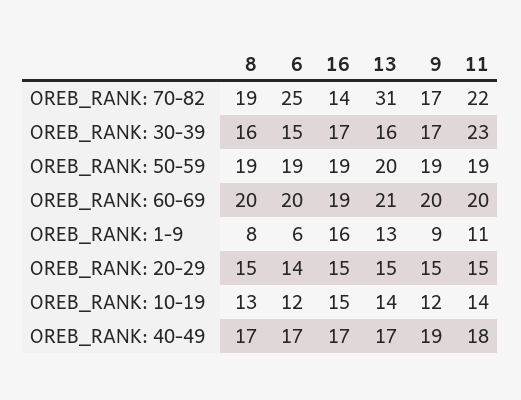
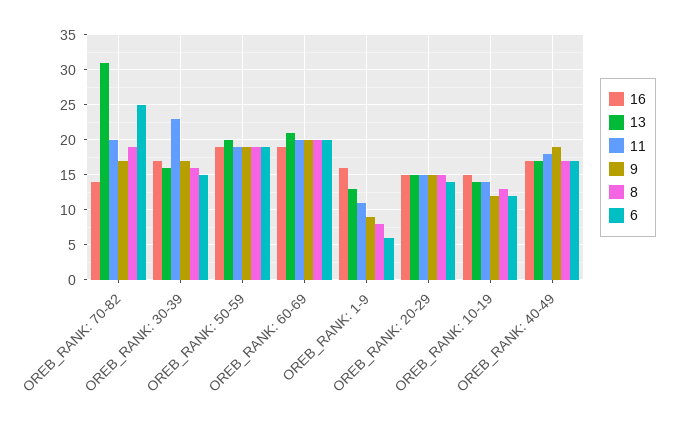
  {
    "8": {
      "OREB_RANK: 70-82": 19,
      "OREB_RANK: 30-39": 16,
      "OREB_RANK: 50-59": 19,
      "OREB_RANK: 60-69": 20,
      "OREB_RANK: 1-9": 8,
      "OREB_RANK: 20-29": 15,
      "OREB_RANK: 10-19": 13,
      "OREB_RANK: 40-49": 17
    },
    "6": {
      "OREB_RANK: 70-82": 25,
      "OREB_RANK: 30-39": 15,
      "OREB_RANK: 50-59": 19,
      "OREB_RANK: 60-69": 20,
      "OREB_RANK: 1-9": 6,
      "OREB_RANK: 20-29": 14,
      "OREB_RANK: 10-19": 12,
      "OREB_RANK: 40-49": 17
    },
    "16": {
      "OREB_RANK: 70-82": 14,
      "OREB_RANK: 30-39": 17,
      "OREB_RANK: 50-59": 19,
      "OREB_RANK: 60-69": 19,
      "OREB_RANK: 1-9": 16,
      "OREB_RANK: 20-29": 15,
      "OREB_RANK: 10-19": 15,
      "OREB_RANK: 40-49": 17
    },
    "13": {
      "OREB_RANK: 70-82": 31,
      "OREB_RANK: 30-39": 16,
      "OREB_RANK: 50-59": 20,
      "OREB_RANK: 60-69": 21,
      "OREB_RANK: 1-9": 13,
      "OREB_RANK: 20-29": 15,
      "OREB_RANK: 10-19": 14,
      "OREB_RANK: 40-49": 17
    },
    "9": {
      "OREB_RANK: 70-82": 17,
      "OREB_RANK: 30-39": 17,
      "OREB_RANK: 50-59": 19,
      "OREB_RANK: 60-69": 20,
      "OREB_RANK: 1-9": 9,
      "OREB_RANK: 20-29": 15,
      "OREB_RANK: 10-19": 12,
      "OREB_RANK: 40-49": 19
    },
    "11": {
-     "OREB_RANK: 70-82": 22,
+     "OREB_RANK: 70-82": 20,
      "OREB_RANK: 30-39": 23,
      "OREB_RANK: 50-59": 19,
      "OREB_RANK: 60-69": 20,
      "OREB_RANK: 1-9": 11,
      "OREB_RANK: 20-29": 15,
      "OREB_RANK: 10-19": 14,
      "OREB_RANK: 40-49": 18
    }
  }

